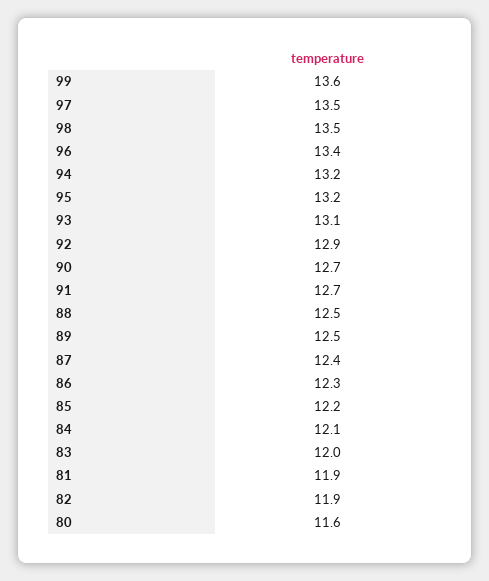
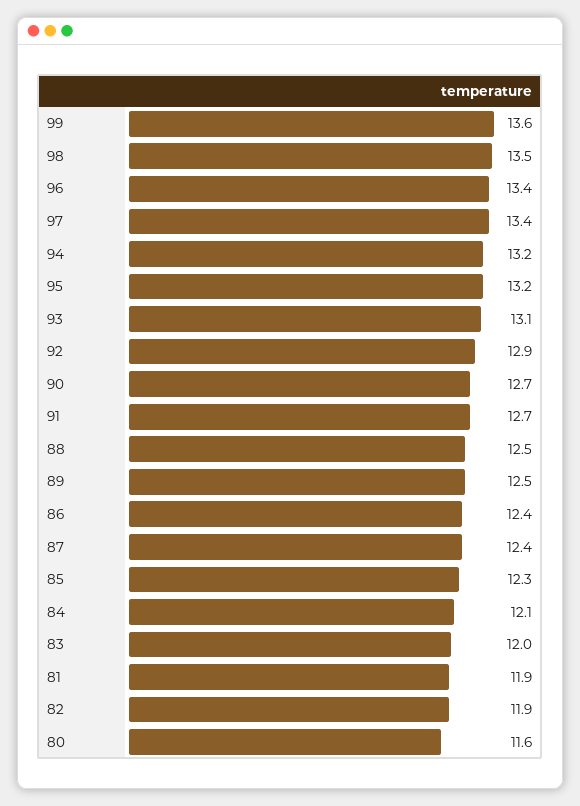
  {
    "99": 13.6,
-   "97": 13.5,
+   "97": 13.4,
    "98": 13.5,
    "96": 13.4,
    "94": 13.2,
    "95": 13.2,
    "93": 13.1,
    "92": 12.9,
    "90": 12.7,
    "91": 12.7,
    "88": 12.5,
    "89": 12.5,
    "87": 12.4,
-   "86": 12.3,
+   "86": 12.4,
-   "85": 12.2,
+   "85": 12.3,
    "84": 12.1,
    "83": 12,
    "81": 11.9,
    "82": 11.9,
    "80": 11.6
  }

